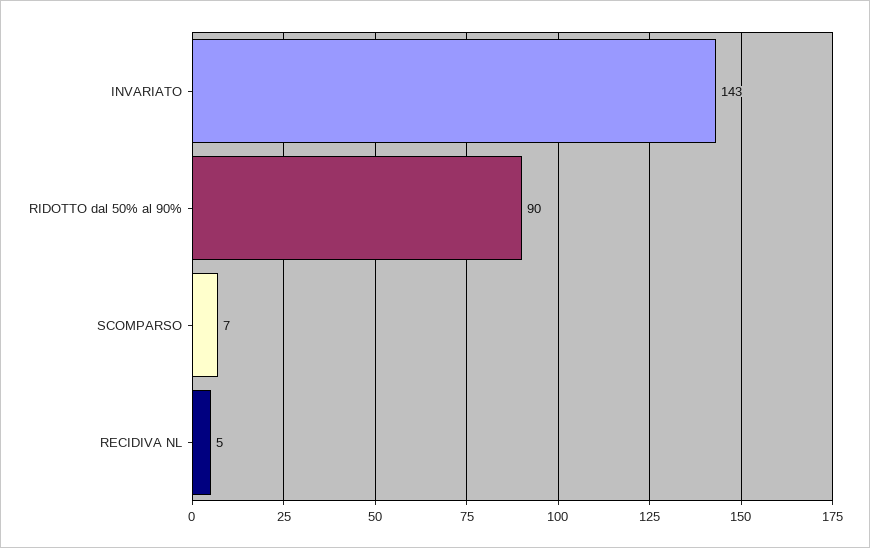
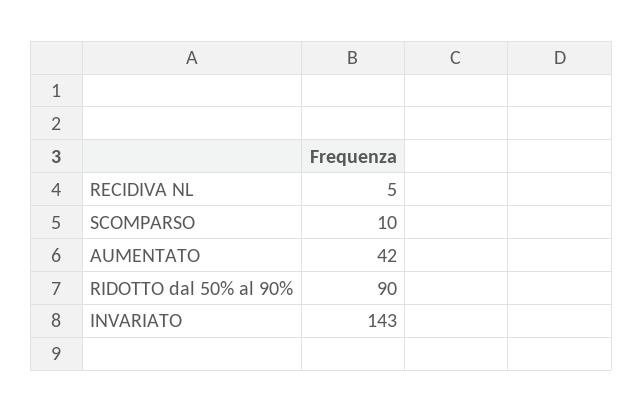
  {
    "INVARIATO": 143,
    "RIDOTTO dal 50% al 90%": 90,
-   "SCOMPARSO": 7,
+   "SCOMPARSO": 10,
-   "RECIDIVA NL": 5
+   "RECIDIVA NL": 5,
+   "AUMENTATO": 42
  }

